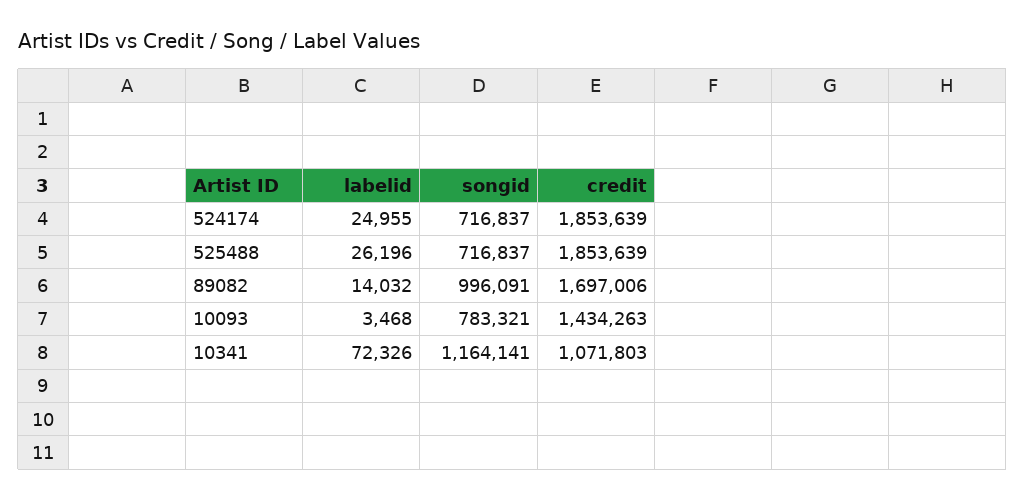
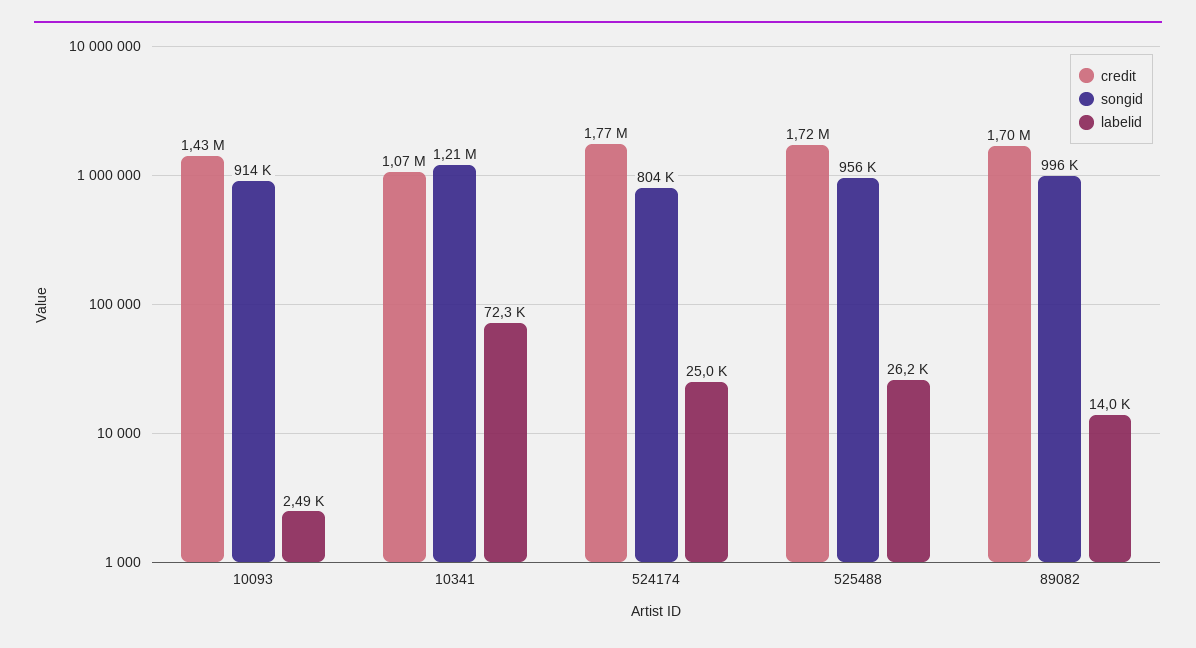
  {
    "labelid": {
      "524174": 24955,
      "525488": 26196,
      "89082": 14032,
-     "10093": 3468,
+     "10093": 2490,
      "10341": 72326
    },
    "songid": {
-     "524174": 716837,
+     "524174": 804000,
-     "525488": 716837,
+     "525488": 956000,
      "89082": 996091,
-     "10093": 783321,
+     "10093": 914000,
-     "10341": 1164141
+     "10341": 1210000
    },
    "credit": {
-     "524174": 1853639,
+     "524174": 1770000,
-     "525488": 1853639,
+     "525488": 1720000,
      "89082": 1697006,
      "10093": 1434263,
      "10341": 1071803
    }
  }

